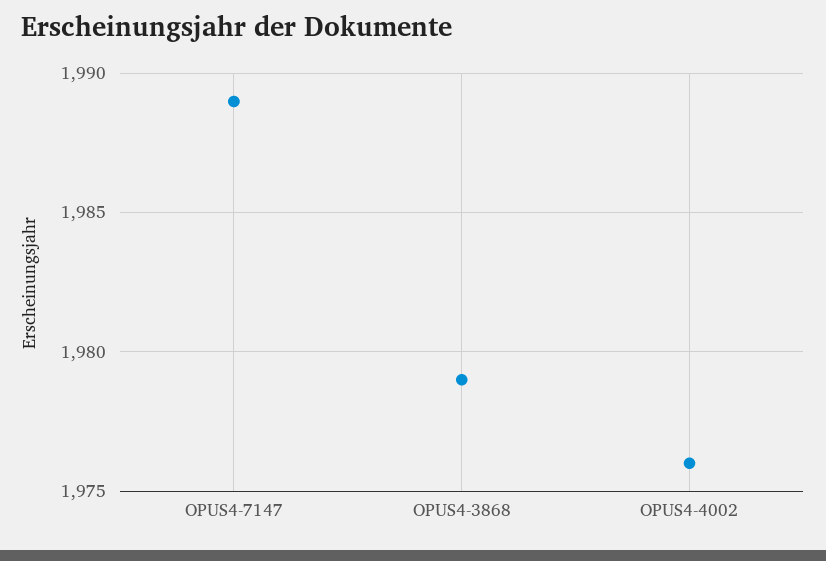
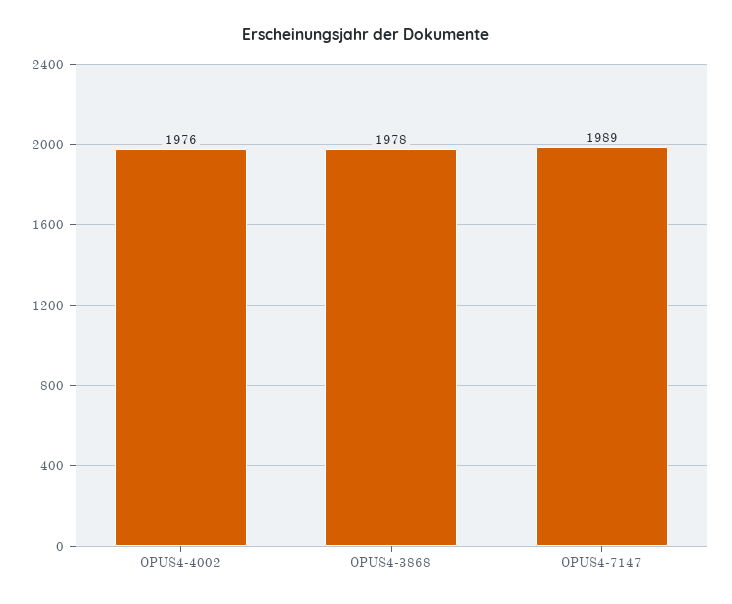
  {
    "OPUS4-7147": 1989,
-   "OPUS4-3868": 1979,
+   "OPUS4-3868": 1978,
    "OPUS4-4002": 1976
  }

